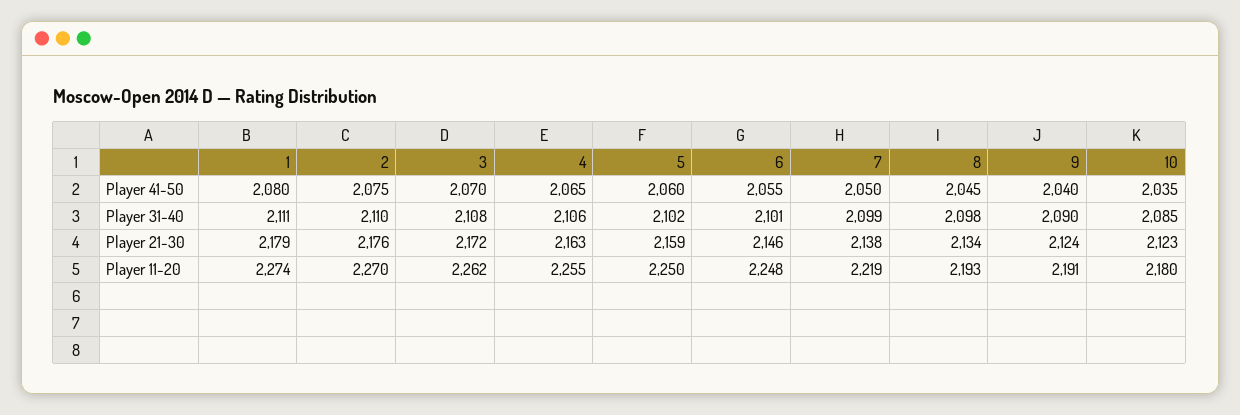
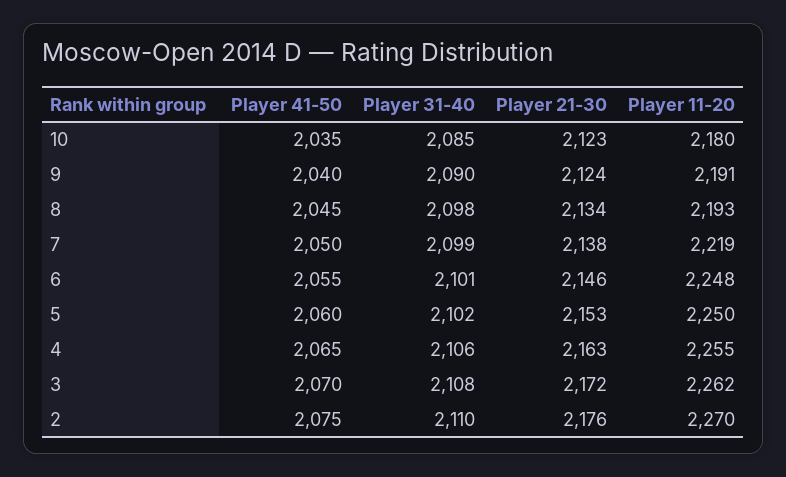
  {
-   "1": {
-     "Player 41-50": 2080,
-     "Player 31-40": 2111,
-     "Player 21-30": 2179,
-     "Player 11-20": 2274
-   },
    "2": {
      "Player 41-50": 2075,
      "Player 31-40": 2110,
      "Player 21-30": 2176,
      "Player 11-20": 2270
    },
    "3": {
      "Player 41-50": 2070,
      "Player 31-40": 2108,
      "Player 21-30": 2172,
      "Player 11-20": 2262
    },
    "4": {
      "Player 41-50": 2065,
      "Player 31-40": 2106,
      "Player 21-30": 2163,
      "Player 11-20": 2255
    },
    "5": {
      "Player 41-50": 2060,
      "Player 31-40": 2102,
-     "Player 21-30": 2159,
+     "Player 21-30": 2153,
      "Player 11-20": 2250
    },
    "6": {
      "Player 41-50": 2055,
      "Player 31-40": 2101,
      "Player 21-30": 2146,
      "Player 11-20": 2248
    },
    "7": {
      "Player 41-50": 2050,
      "Player 31-40": 2099,
      "Player 21-30": 2138,
      "Player 11-20": 2219
    },
    "8": {
      "Player 41-50": 2045,
      "Player 31-40": 2098,
      "Player 21-30": 2134,
      "Player 11-20": 2193
    },
    "9": {
      "Player 41-50": 2040,
      "Player 31-40": 2090,
      "Player 21-30": 2124,
      "Player 11-20": 2191
    },
    "10": {
      "Player 41-50": 2035,
      "Player 31-40": 2085,
      "Player 21-30": 2123,
      "Player 11-20": 2180
    }
  }

